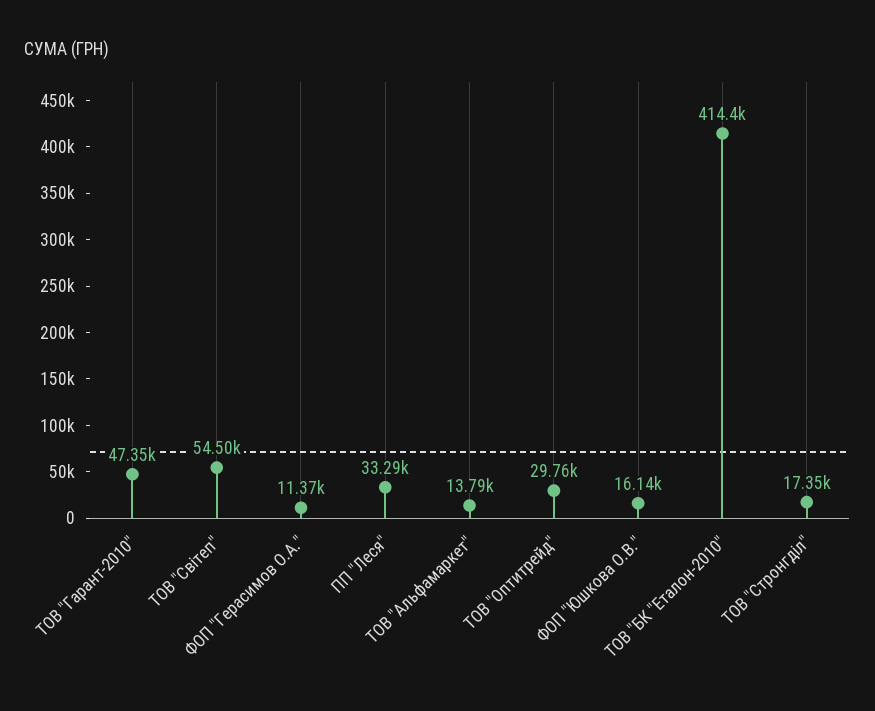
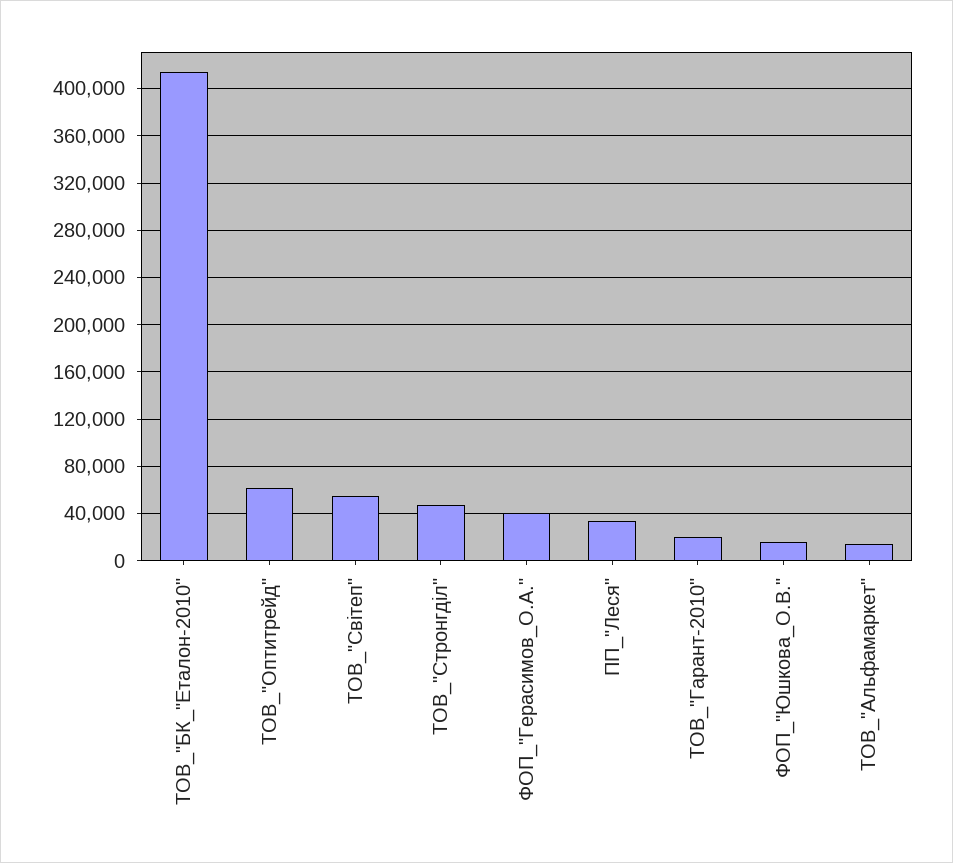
  {
-   "ТОВ \"Гарант-2010\"": 47350,
+   "ТОВ \"Гарант-2010\"": 20000,
    "ТОВ \"Світеп\"": 54500,
-   "ФОП \"Герасимов О.А.\"": 11370,
+   "ФОП \"Герасимов О.А.\"": 40000,
    "ПП \"Леся\"": 33290,
    "ТОВ \"Альфамаркет\"": 13790,
-   "ТОВ \"Оптитрейд\"": 29760,
+   "ТОВ \"Оптитрейд\"": 60000,
    "ФОП \"Юшкова О.В.\"": 16140,
    "ТОВ \"БК \"Еталон-2010\"": 414400,
-   "ТОВ \"Стронгділ\"": 17350
+   "ТОВ \"Стронгділ\"": 50000
  }

